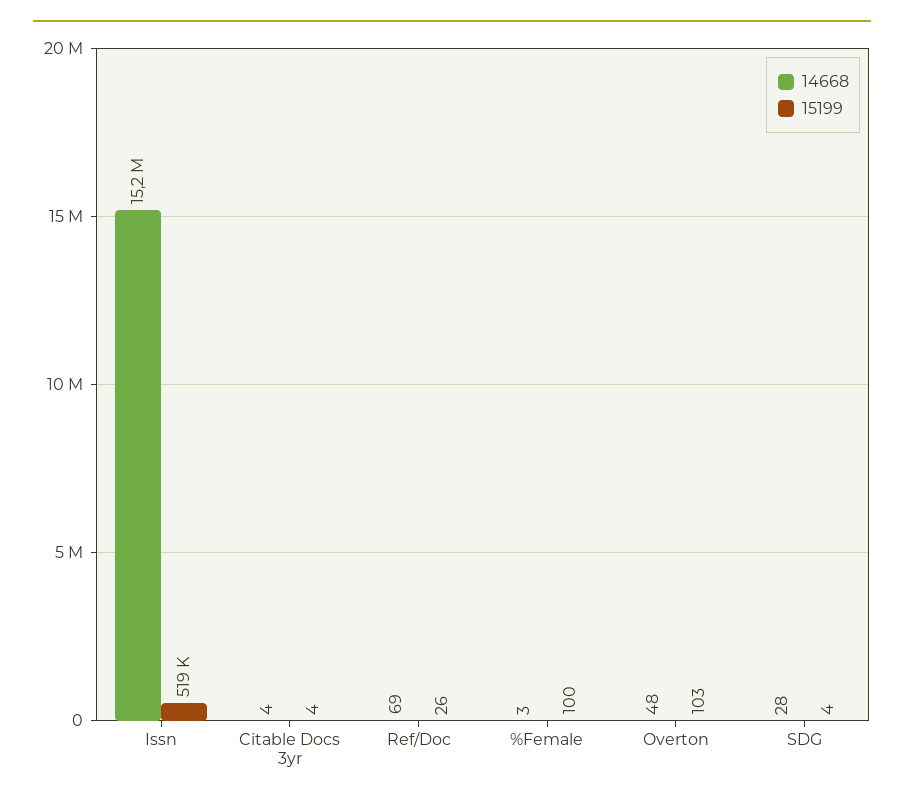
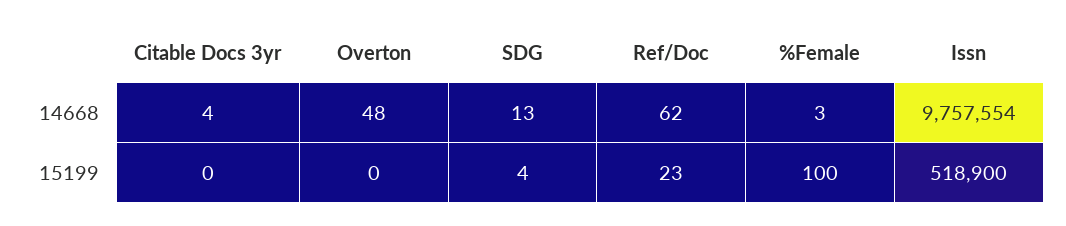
  {
    "14668": {
-     "Issn": 15200000,
+     "Issn": 9757554,
      "Citable Docs 3yr": 4,
-     "Ref/Doc": 69,
+     "Ref/Doc": 62,
      "%Female": 3,
      "Overton": 48,
-     "SDG": 28
+     "SDG": 13
    },
    "15199": {
      "Issn": 518900,
-     "Citable Docs 3yr": 4,
+     "Citable Docs 3yr": 0,
-     "Ref/Doc": 26,
+     "Ref/Doc": 23,
      "%Female": 100,
-     "Overton": 103,
+     "Overton": 0,
      "SDG": 4
    }
  }

